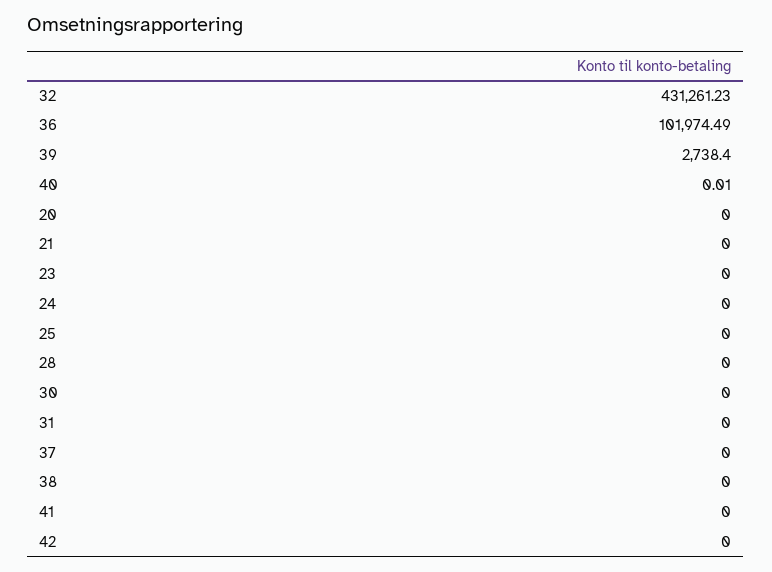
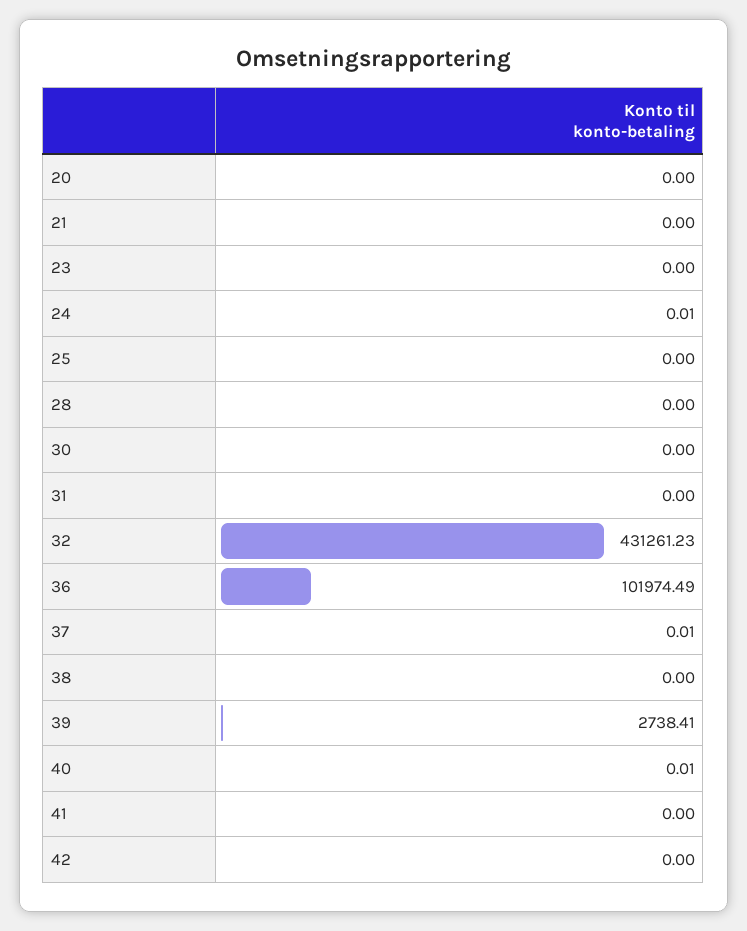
  {
    "32": 431261.23,
    "36": 101974.49,
-   "39": 2738.4,
+   "39": 2738.41,
    "40": 0.01,
    "20": 0,
    "21": 0,
    "23": 0,
-   "24": 0,
+   "24": 0.01,
    "25": 0,
    "28": 0,
    "30": 0,
    "31": 0,
-   "37": 0,
+   "37": 0.01,
    "38": 0,
    "41": 0,
    "42": 0
  }

